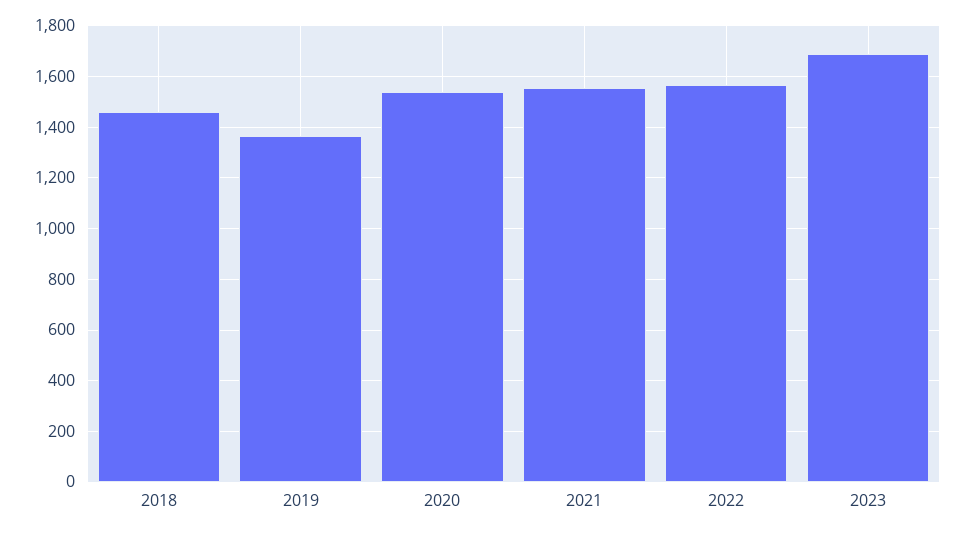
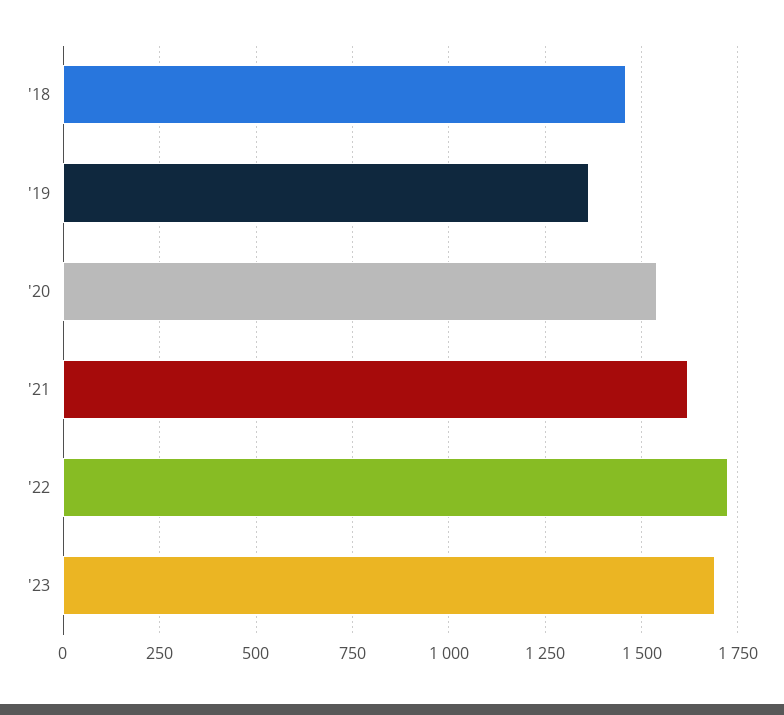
  {
    "2018": 1450,
    "2019": 1375,
    "2020": 1550,
-   "2021": 1550,
+   "2021": 1625,
-   "2022": 1575,
+   "2022": 1725,
    "2023": 1700
  }

